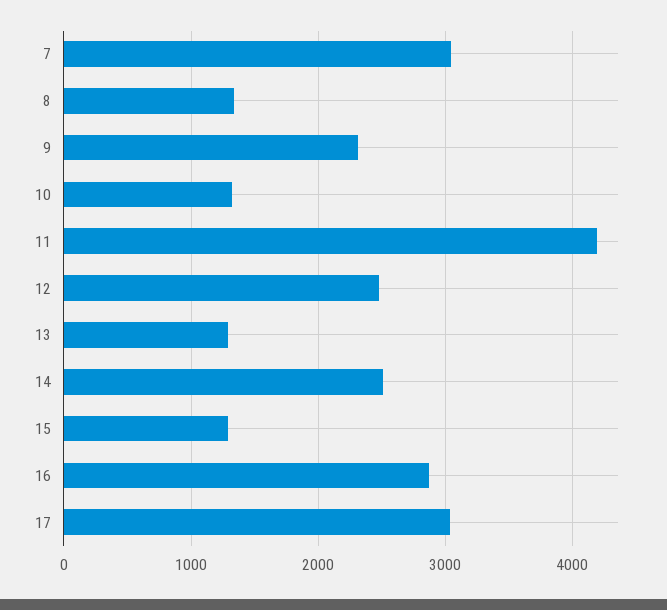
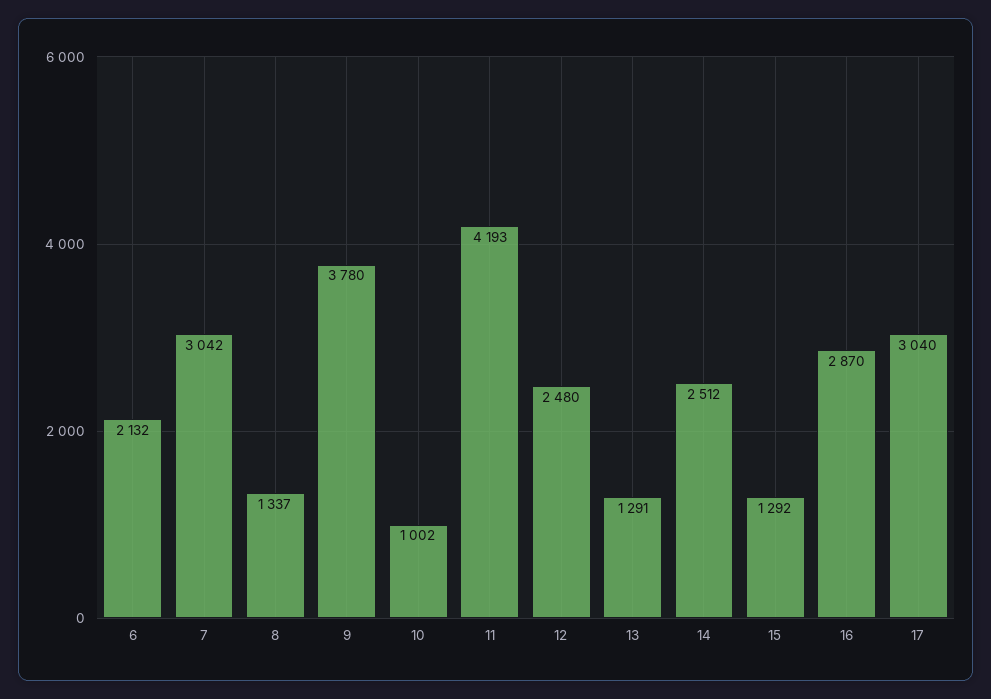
  {
    "7": 3042,
    "8": 1337,
-   "9": 2300,
+   "9": 3780,
-   "10": 1300,
+   "10": 1002,
    "11": 4193,
    "12": 2480,
    "13": 1291,
    "14": 2512,
    "15": 1292,
    "16": 2870,
-   "17": 3040
+   "17": 3040,
+   "6": 2132
  }

